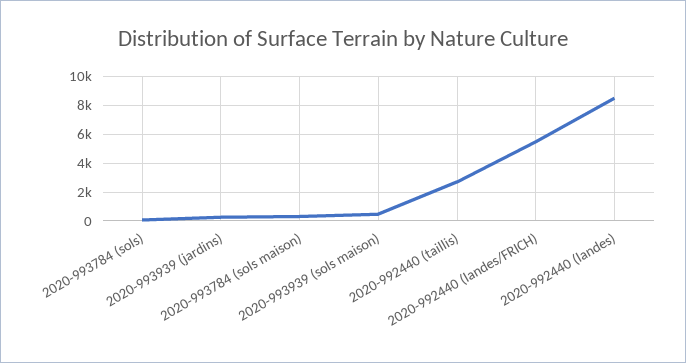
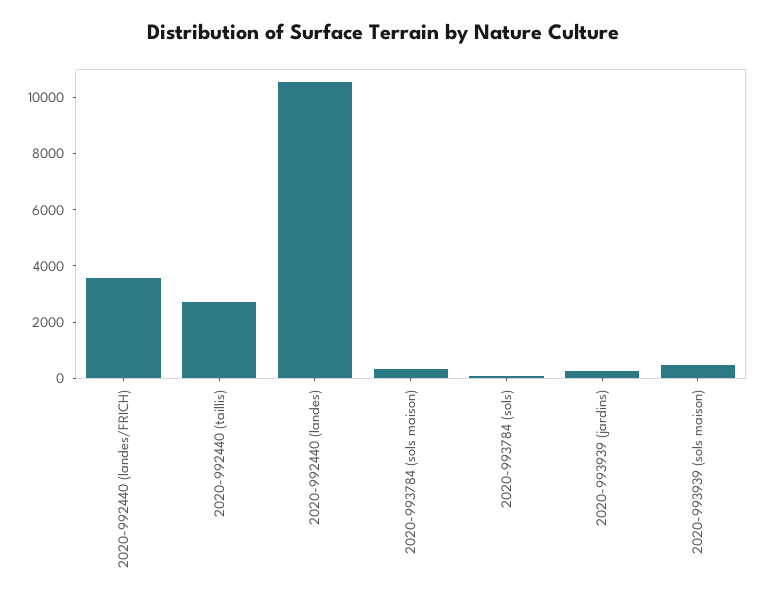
  {
    "2020-993784 (sols)": 0,
    "2020-993939 (jardins)": 500,
    "2020-993784 (sols maison)": 500,
    "2020-993939 (sols maison)": 500,
    "2020-992440 (taillis)": 2500,
-   "2020-992440 (landes/FRICH)": 5500,
+   "2020-992440 (landes/FRICH)": 3500,
-   "2020-992440 (landes)": 8500
+   "2020-992440 (landes)": 10500
  }

